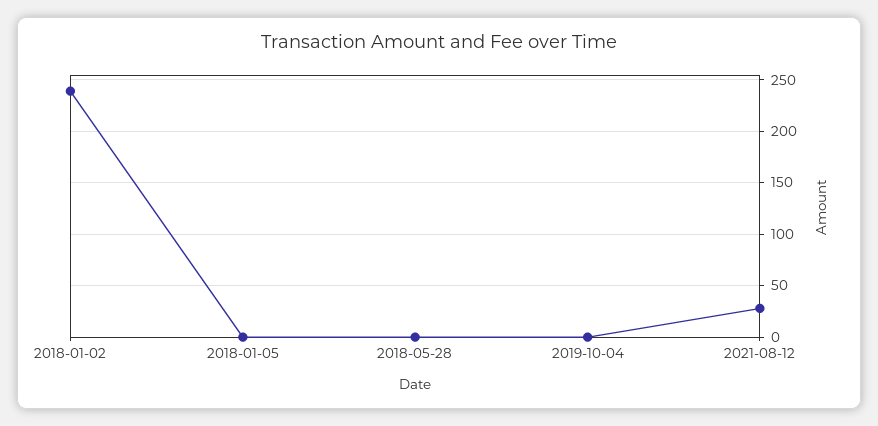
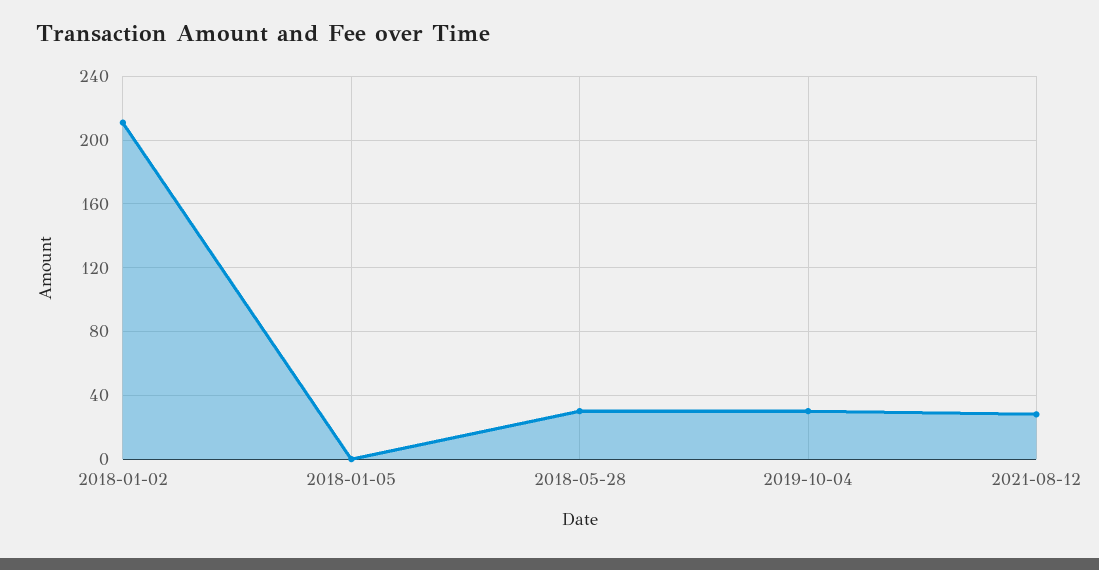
  {
-   "2018-01-02": 240,
+   "2018-01-02": 210,
    "2018-01-05": 0,
-   "2018-05-28": 0,
+   "2018-05-28": 30,
-   "2019-10-04": 0,
+   "2019-10-04": 30,
    "2021-08-12": 30
  }

